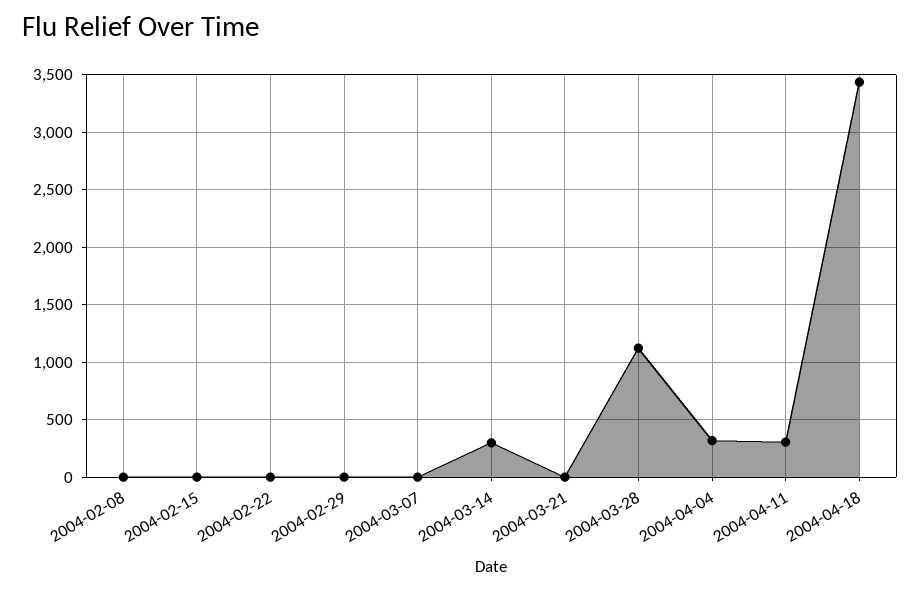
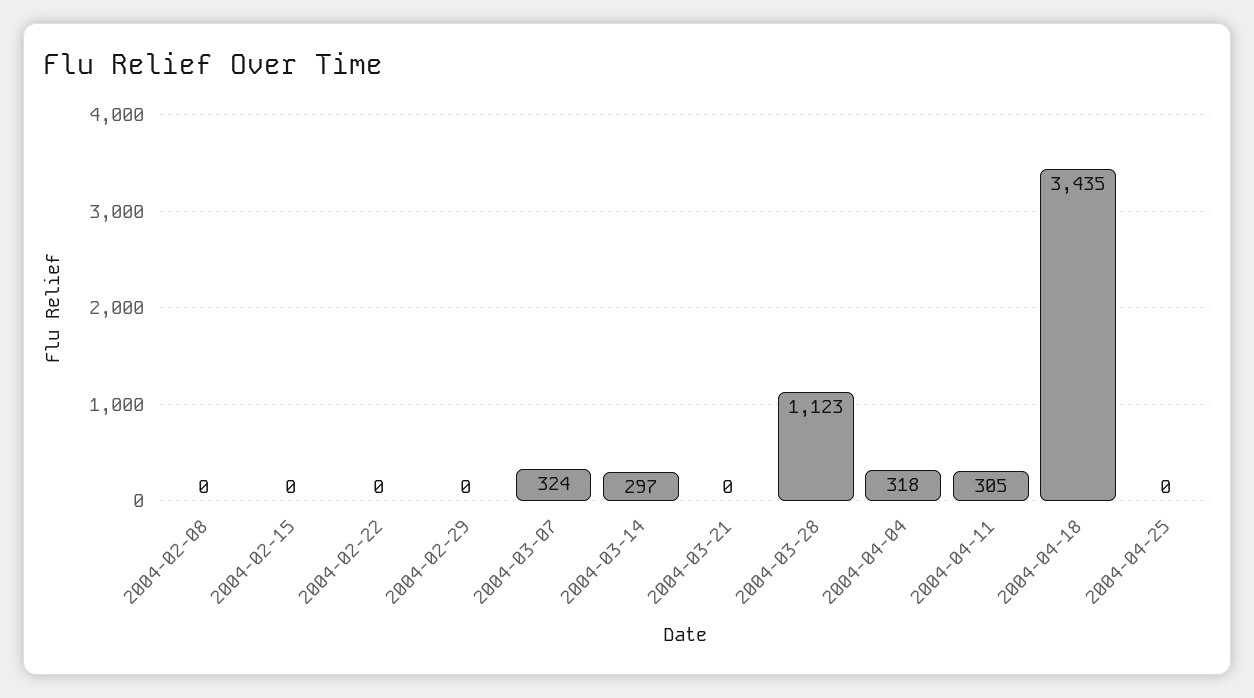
  {
    "2004-02-08": 0,
    "2004-02-15": 0,
    "2004-02-22": 0,
    "2004-02-29": 0,
-   "2004-03-07": 0,
+   "2004-03-07": 324,
    "2004-03-14": 297,
    "2004-03-21": 0,
    "2004-03-28": 1123,
    "2004-04-04": 318,
    "2004-04-11": 305,
-   "2004-04-18": 3435
+   "2004-04-18": 3435,
+   "2004-04-25": 0
  }

